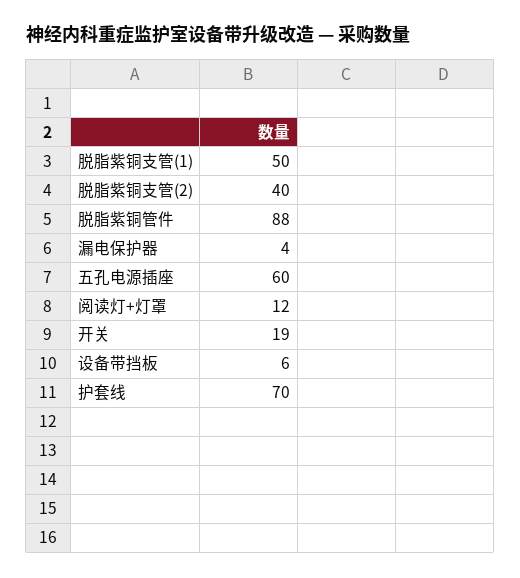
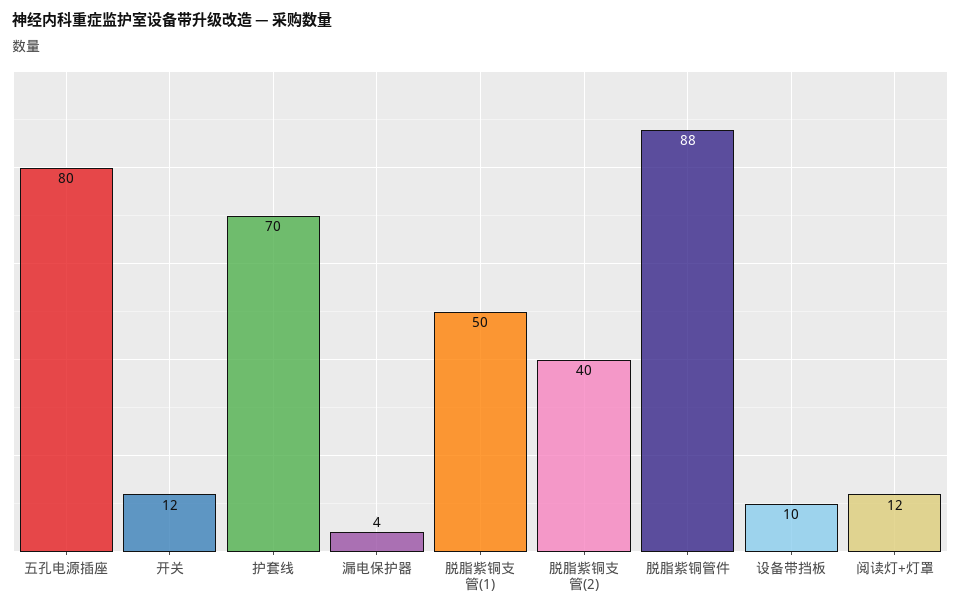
  {
    "脱脂紫铜支管(1)": 50,
    "脱脂紫铜支管(2)": 40,
    "脱脂紫铜管件": 88,
    "漏电保护器": 4,
-   "五孔电源插座": 60,
+   "五孔电源插座": 80,
    "阅读灯+灯罩": 12,
-   "开关": 19,
+   "开关": 12,
-   "设备带挡板": 6,
+   "设备带挡板": 10,
    "护套线": 70
  }

